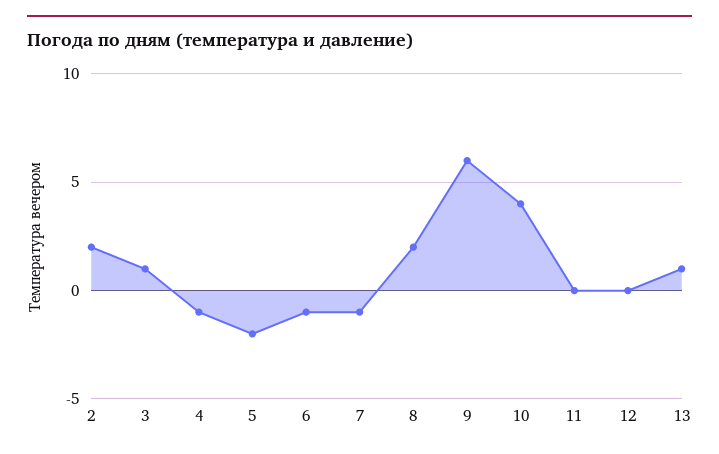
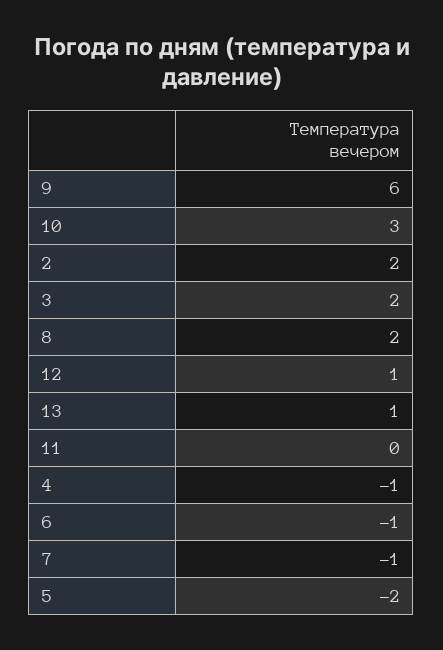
  {
    "2": 2,
-   "3": 1,
+   "3": 2,
    "4": -1,
    "5": -2,
    "6": -1,
    "7": -1,
    "8": 2,
    "9": 6,
-   "10": 4,
+   "10": 3,
    "11": 0,
-   "12": 0,
+   "12": 1,
    "13": 1
  }

